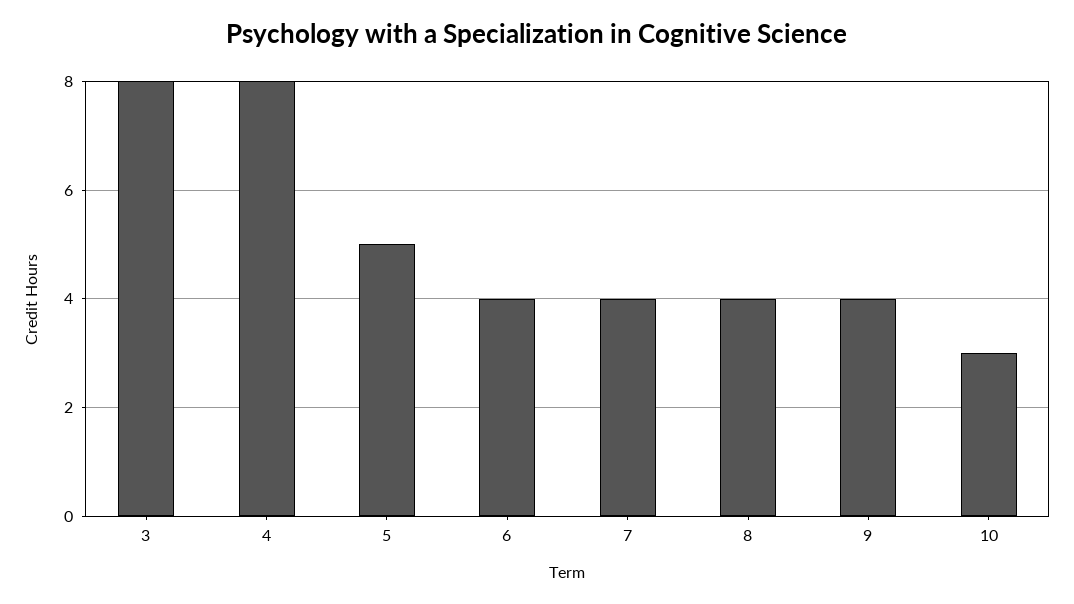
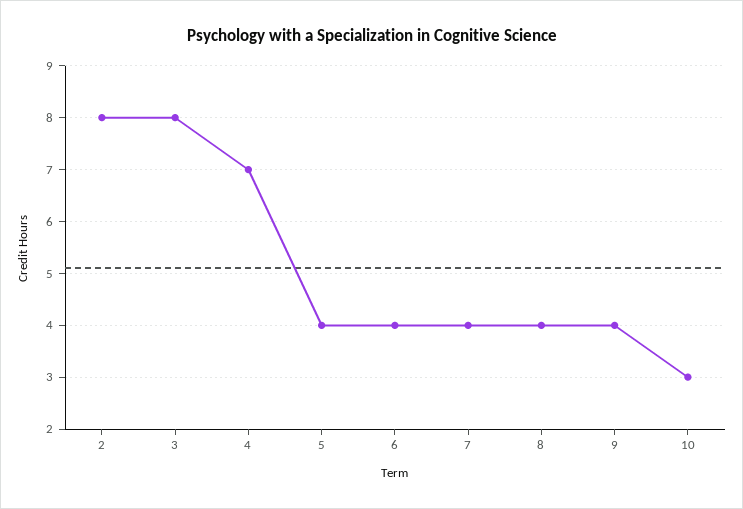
  {
    "3": 8,
-   "4": 8,
+   "4": 7,
-   "5": 5,
+   "5": 4,
    "6": 4,
    "7": 4,
    "8": 4,
    "9": 4,
-   "10": 3
+   "10": 3,
+   "2": 8
  }

